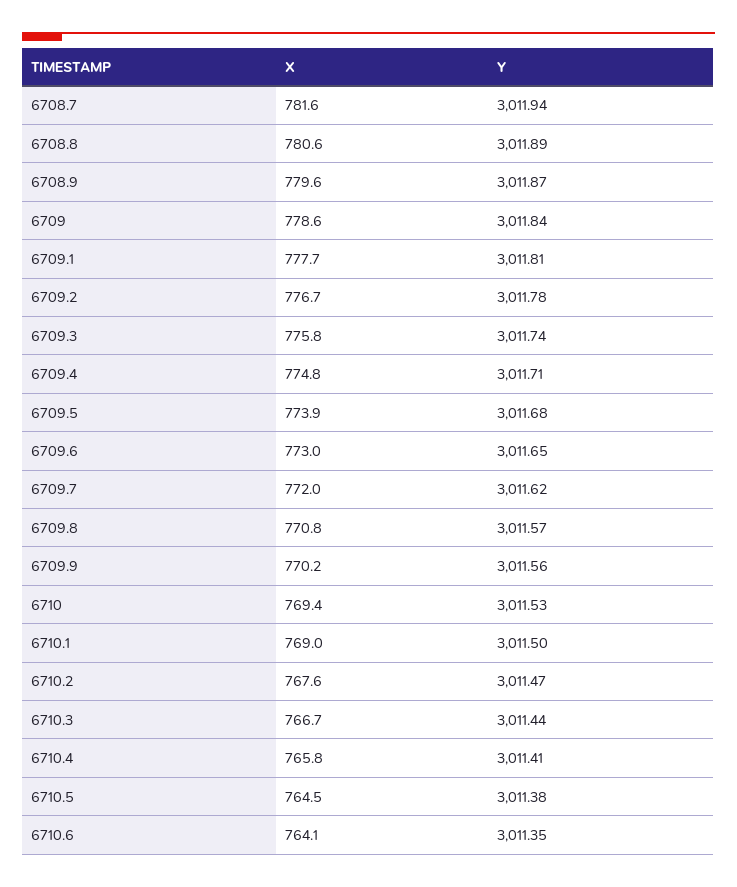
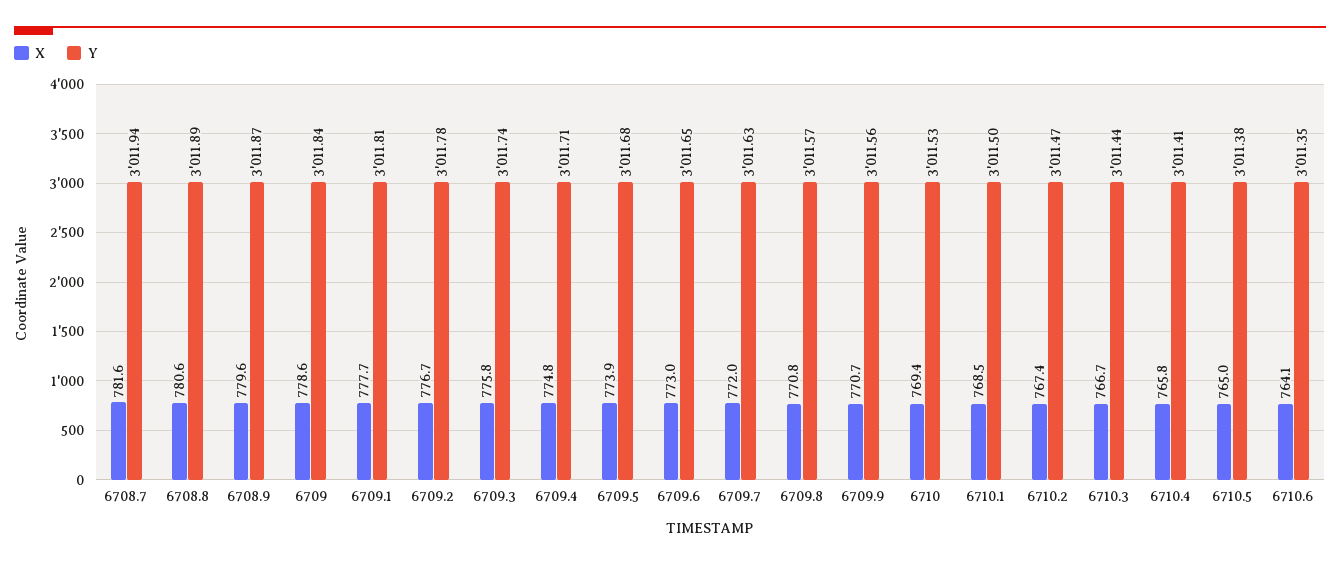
  {
    "X": {
      "6708.7": 781.6,
      "6708.8": 780.6,
      "6708.9": 779.6,
      "6709": 778.6,
      "6709.1": 777.7,
      "6709.2": 776.7,
      "6709.3": 775.8,
      "6709.4": 774.8,
      "6709.5": 773.9,
      "6709.6": 773,
      "6709.7": 772,
      "6709.8": 770.8,
-     "6709.9": 770.2,
+     "6709.9": 770.7,
      "6710": 769.4,
-     "6710.1": 769,
+     "6710.1": 768.5,
-     "6710.2": 767.6,
+     "6710.2": 767.4,
      "6710.3": 766.7,
      "6710.4": 765.8,
-     "6710.5": 764.5,
+     "6710.5": 765,
      "6710.6": 764.1
    },
    "Y": {
      "6708.7": 3011.94,
      "6708.8": 3011.89,
      "6708.9": 3011.87,
      "6709": 3011.84,
      "6709.1": 3011.81,
      "6709.2": 3011.78,
      "6709.3": 3011.74,
      "6709.4": 3011.71,
      "6709.5": 3011.68,
      "6709.6": 3011.65,
-     "6709.7": 3011.62,
+     "6709.7": 3011.63,
      "6709.8": 3011.57,
      "6709.9": 3011.56,
      "6710": 3011.53,
      "6710.1": 3011.5,
      "6710.2": 3011.47,
      "6710.3": 3011.44,
      "6710.4": 3011.41,
      "6710.5": 3011.38,
      "6710.6": 3011.35
    }
  }

